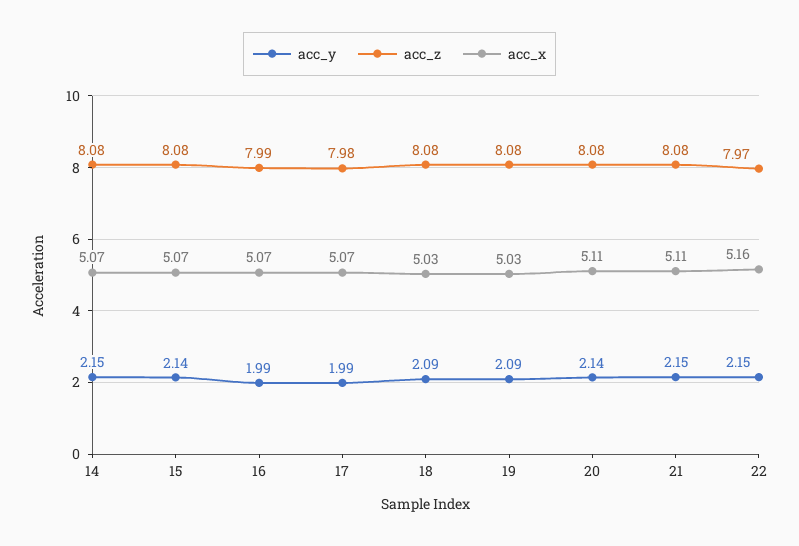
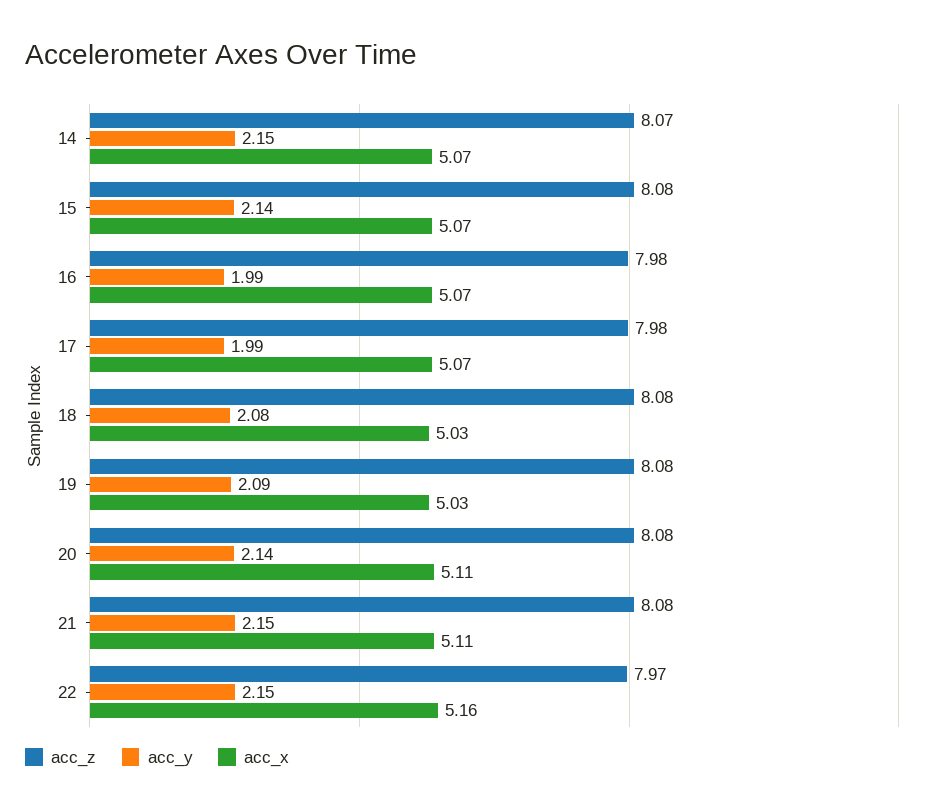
  {
    "acc_y": {
      "14": 2.15,
      "15": 2.14,
      "16": 1.99,
      "17": 1.99,
-     "18": 2.09,
+     "18": 2.08,
      "19": 2.09,
      "20": 2.14,
      "21": 2.15,
      "22": 2.15
    },
    "acc_z": {
-     "14": 8.08,
+     "14": 8.07,
      "15": 8.08,
-     "16": 7.99,
+     "16": 7.98,
      "17": 7.98,
      "18": 8.08,
      "19": 8.08,
      "20": 8.08,
      "21": 8.08,
      "22": 7.97
    },
    "acc_x": {
      "14": 5.07,
      "15": 5.07,
      "16": 5.07,
      "17": 5.07,
      "18": 5.03,
      "19": 5.03,
      "20": 5.11,
      "21": 5.11,
      "22": 5.16
    }
  }

